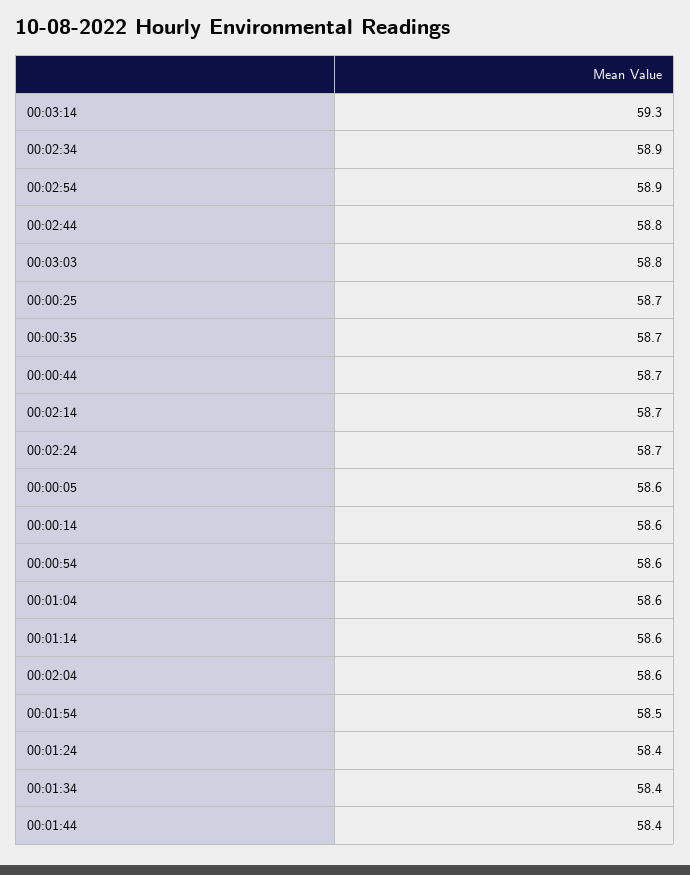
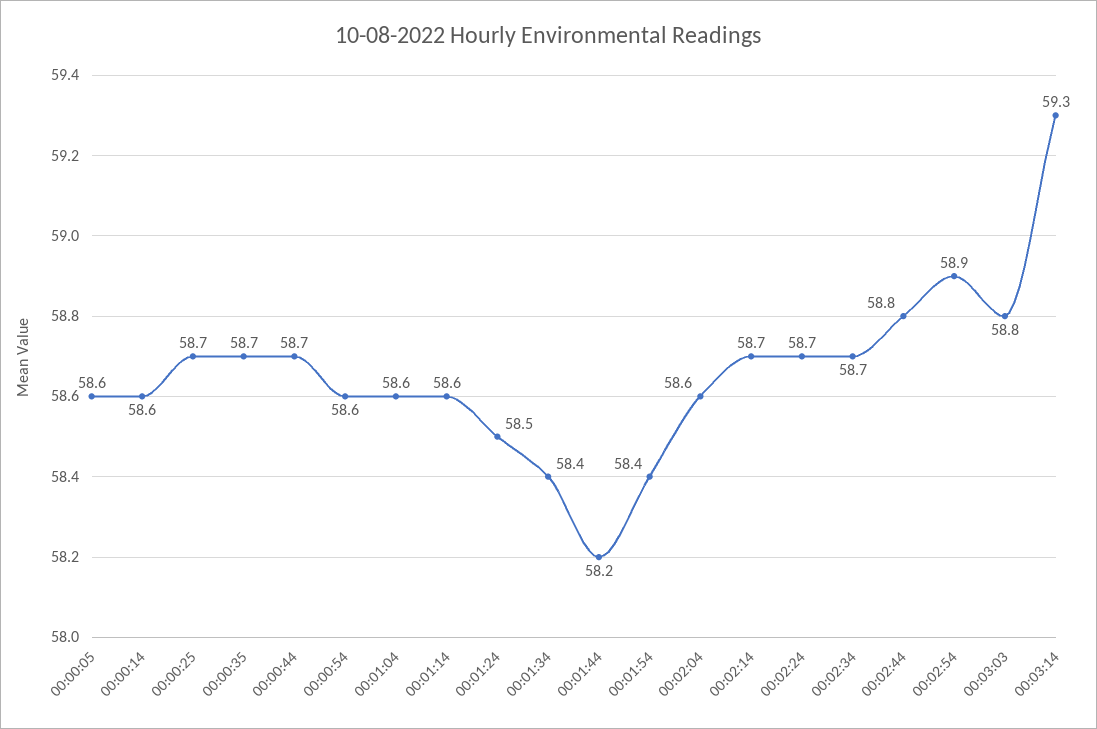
  {
    "00:03:14": 59.3,
-   "00:02:34": 58.9,
+   "00:02:34": 58.7,
    "00:02:54": 58.9,
    "00:02:44": 58.8,
    "00:03:03": 58.8,
    "00:00:25": 58.7,
    "00:00:35": 58.7,
    "00:00:44": 58.7,
    "00:02:14": 58.7,
    "00:02:24": 58.7,
    "00:00:05": 58.6,
    "00:00:14": 58.6,
    "00:00:54": 58.6,
    "00:01:04": 58.6,
    "00:01:14": 58.6,
    "00:02:04": 58.6,
-   "00:01:54": 58.5,
+   "00:01:54": 58.4,
-   "00:01:24": 58.4,
+   "00:01:24": 58.5,
    "00:01:34": 58.4,
-   "00:01:44": 58.4
+   "00:01:44": 58.2
  }

